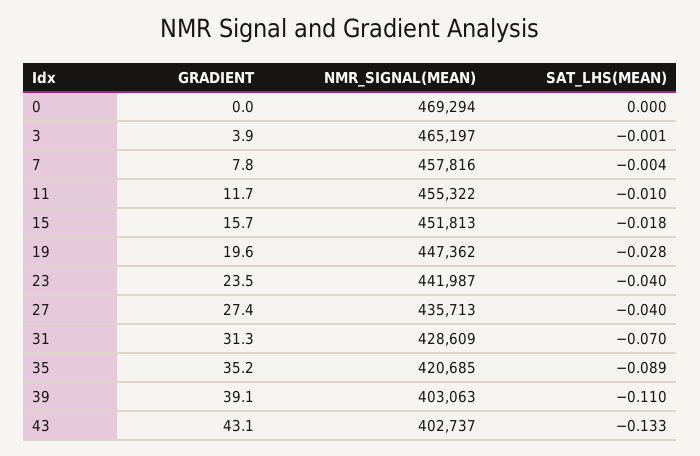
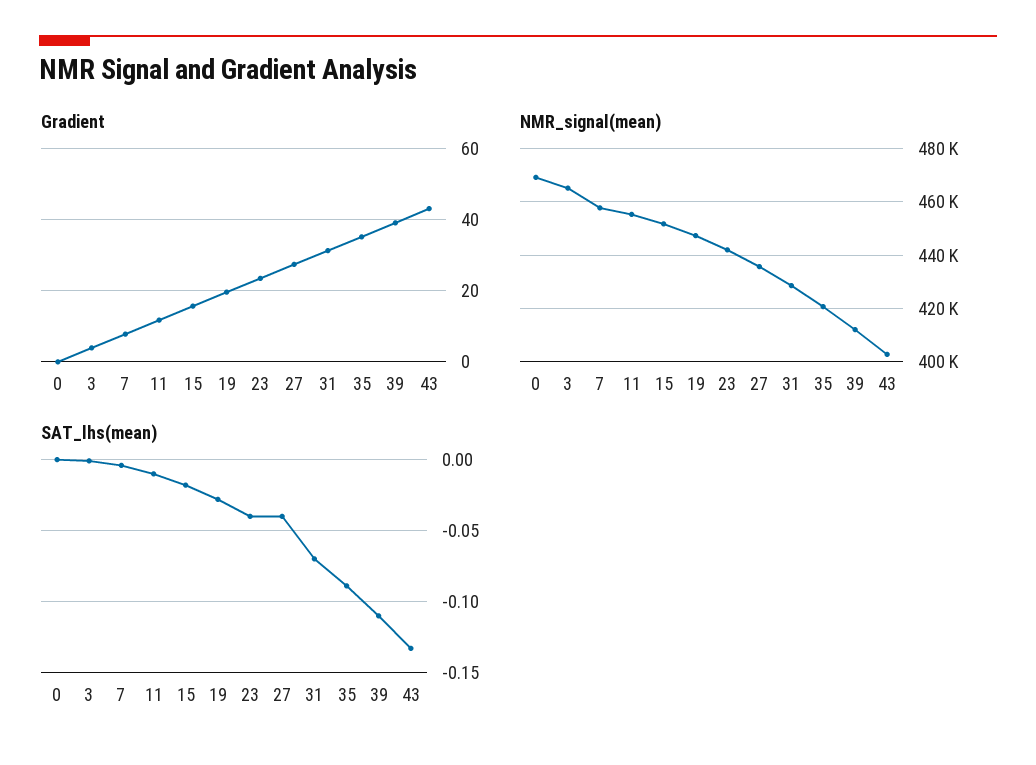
  {
    "GRADIENT": {
      "0": 0,
      "3": 3.9,
      "7": 7.8,
      "11": 11.7,
      "15": 15.7,
      "19": 19.6,
      "23": 23.5,
      "27": 27.4,
      "31": 31.3,
      "35": 35.2,
      "39": 39.1,
      "43": 43.1
    },
    "NMR_SIGNAL(MEAN)": {
      "0": 469294,
      "3": 465197,
      "7": 457816,
      "11": 455322,
      "15": 451813,
      "19": 447362,
      "23": 441987,
      "27": 435713,
      "31": 428609,
      "35": 420685,
-     "39": 403063,
+     "39": 412500,
      "43": 402737
    },
    "SAT_LHS(MEAN)": {
      "0": 0,
      "3": -0.001,
      "7": -0.004,
      "11": -0.01,
      "15": -0.018,
      "19": -0.028,
      "23": -0.04,
      "27": -0.04,
      "31": -0.07,
      "35": -0.089,
      "39": -0.11,
      "43": -0.133
    }
  }

